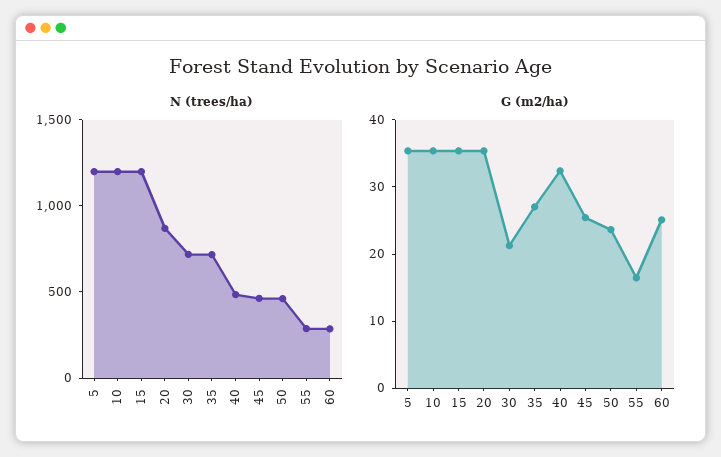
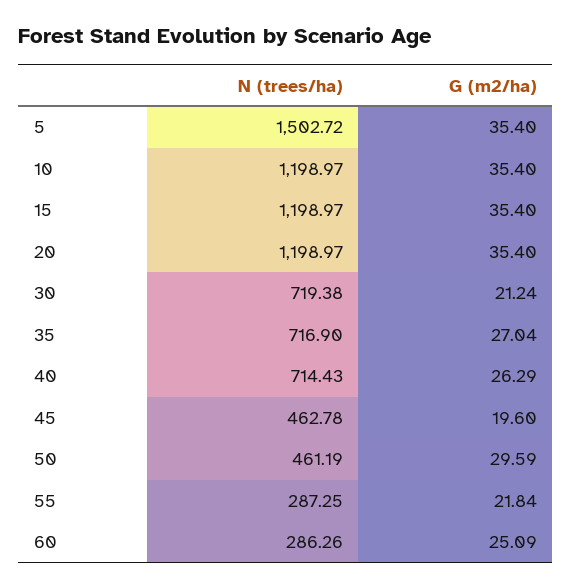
  {
    "N (trees/ha)": {
-     "5": 1200,
+     "5": 1502.72,
      "10": 1198.97,
      "15": 1198.97,
-     "20": 900,
+     "20": 1198.97,
      "30": 719.38,
      "35": 716.9,
-     "40": 500,
+     "40": 714.43,
      "45": 462.78,
      "50": 461.19,
      "55": 287.25,
      "60": 286.26
    },
    "G (m2/ha)": {
      "5": 35.4,
      "10": 35.4,
      "15": 35.4,
      "20": 35.4,
      "30": 21.24,
      "35": 27.04,
-     "40": 32,
+     "40": 26.29,
-     "45": 26,
+     "45": 19.6,
-     "50": 24,
+     "50": 29.59,
-     "55": 16,
+     "55": 21.84,
      "60": 25.09
    }
  }

